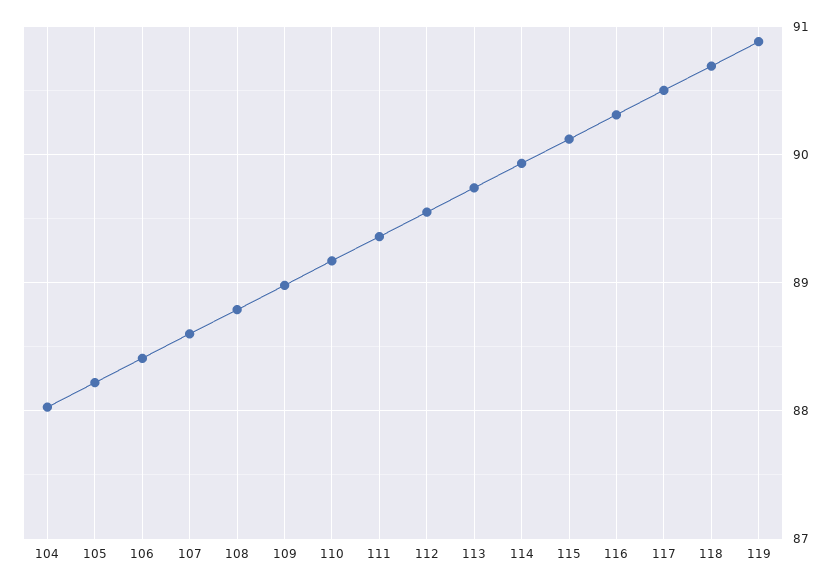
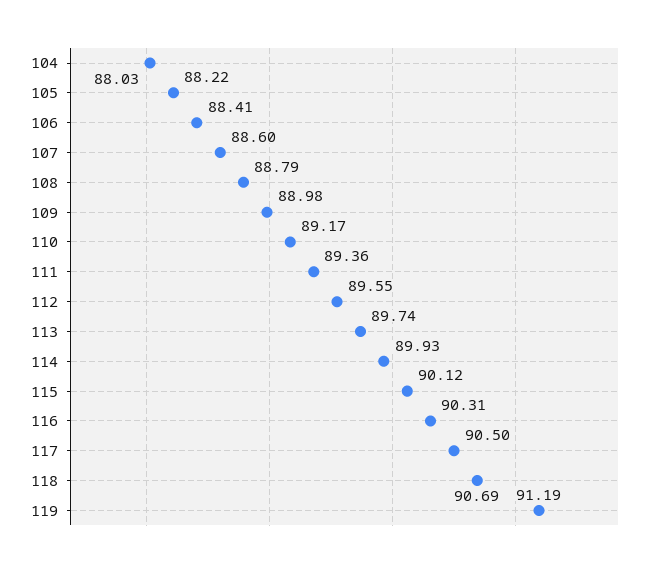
  {
    "104": 88.03,
    "105": 88.22,
    "106": 88.41,
    "107": 88.6,
    "108": 88.79,
    "109": 88.98,
    "110": 89.17,
    "111": 89.36,
    "112": 89.55,
    "113": 89.74,
    "114": 89.93,
    "115": 90.12,
    "116": 90.31,
    "117": 90.5,
    "118": 90.69,
-   "119": 90.9
+   "119": 91.19
  }

